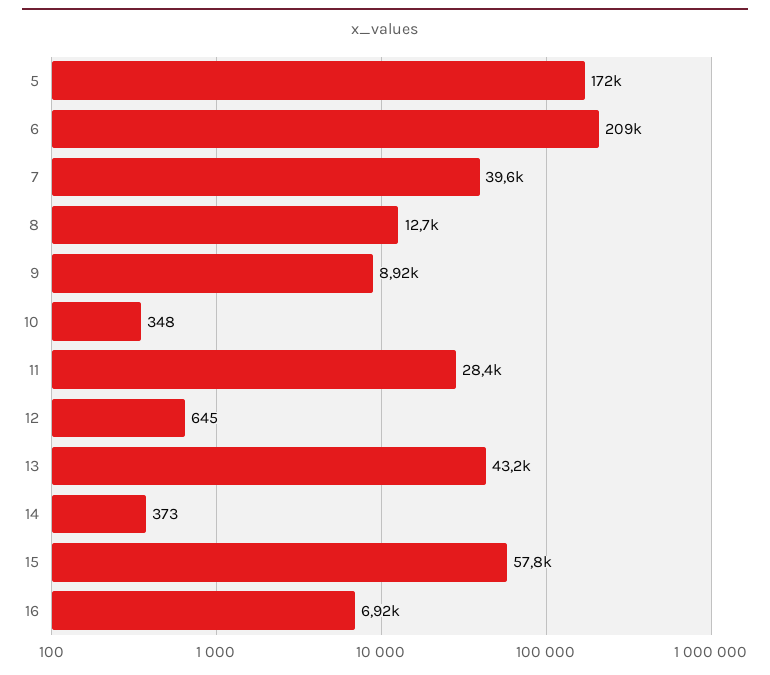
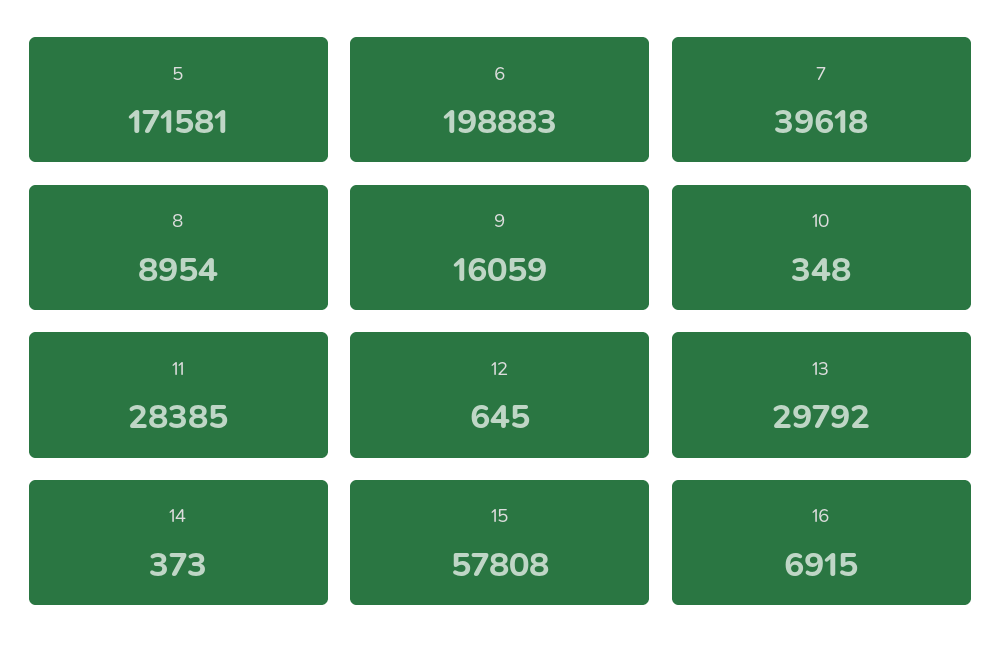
  {
    "5": 171581,
-   "6": 209000,
+   "6": 198883,
    "7": 39618,
-   "8": 12700,
+   "8": 8954,
-   "9": 8920,
+   "9": 16059,
    "10": 348,
    "11": 28385,
    "12": 645,
-   "13": 43200,
+   "13": 29792,
    "14": 373,
    "15": 57808,
    "16": 6915
  }

